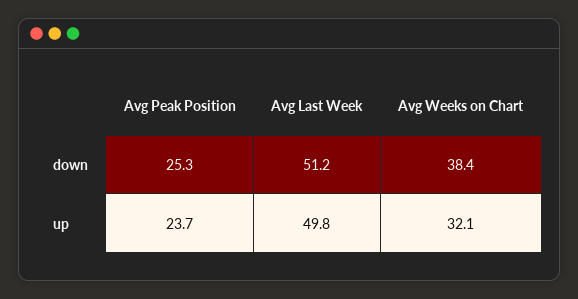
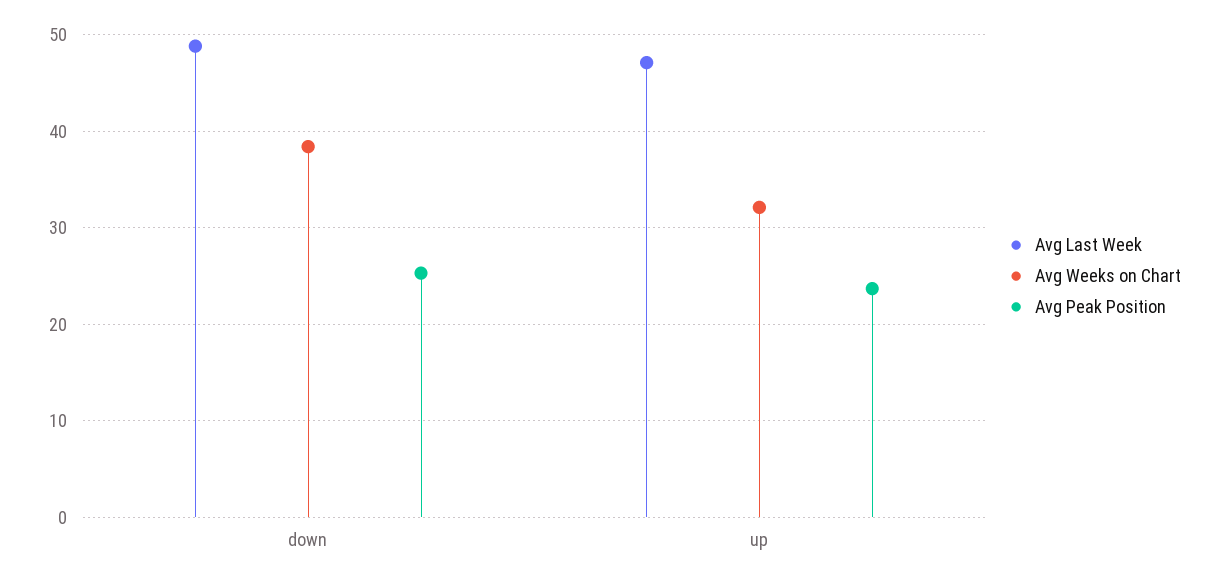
  {
    "Avg Peak Position": {
      "down": 25.3,
      "up": 23.7
    },
    "Avg Last Week": {
-     "down": 51.2,
+     "down": 49,
-     "up": 49.8
+     "up": 47
    },
    "Avg Weeks on Chart": {
      "down": 38.4,
      "up": 32.1
    }
  }

